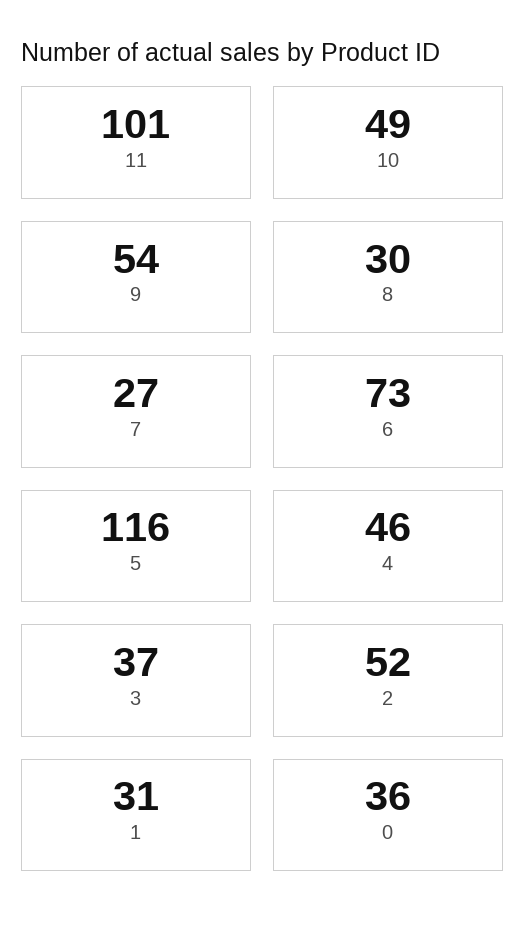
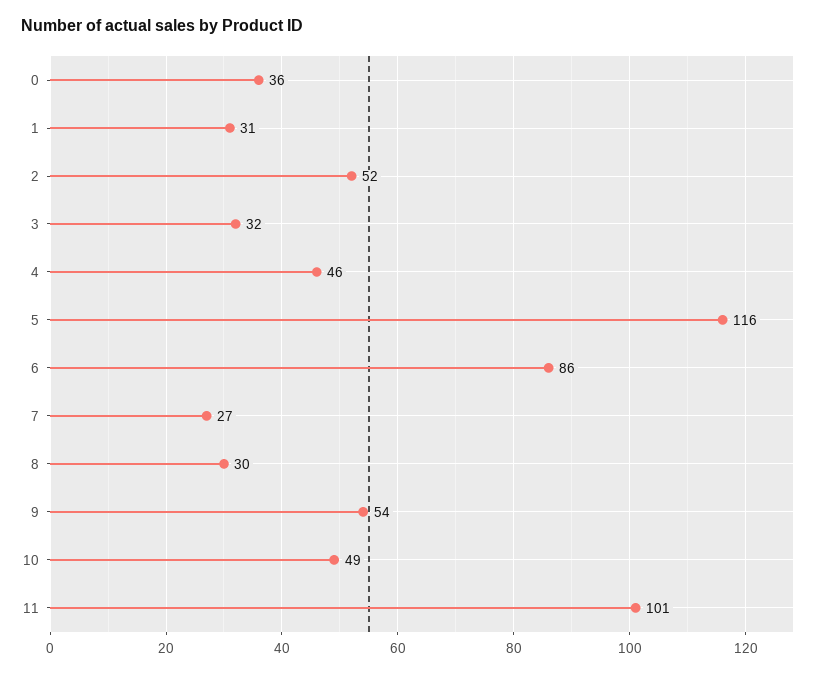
  {
    "11": 101,
    "10": 49,
    "9": 54,
    "8": 30,
    "7": 27,
-   "6": 73,
+   "6": 86,
    "5": 116,
    "4": 46,
-   "3": 37,
+   "3": 32,
    "2": 52,
    "1": 31,
    "0": 36
  }

